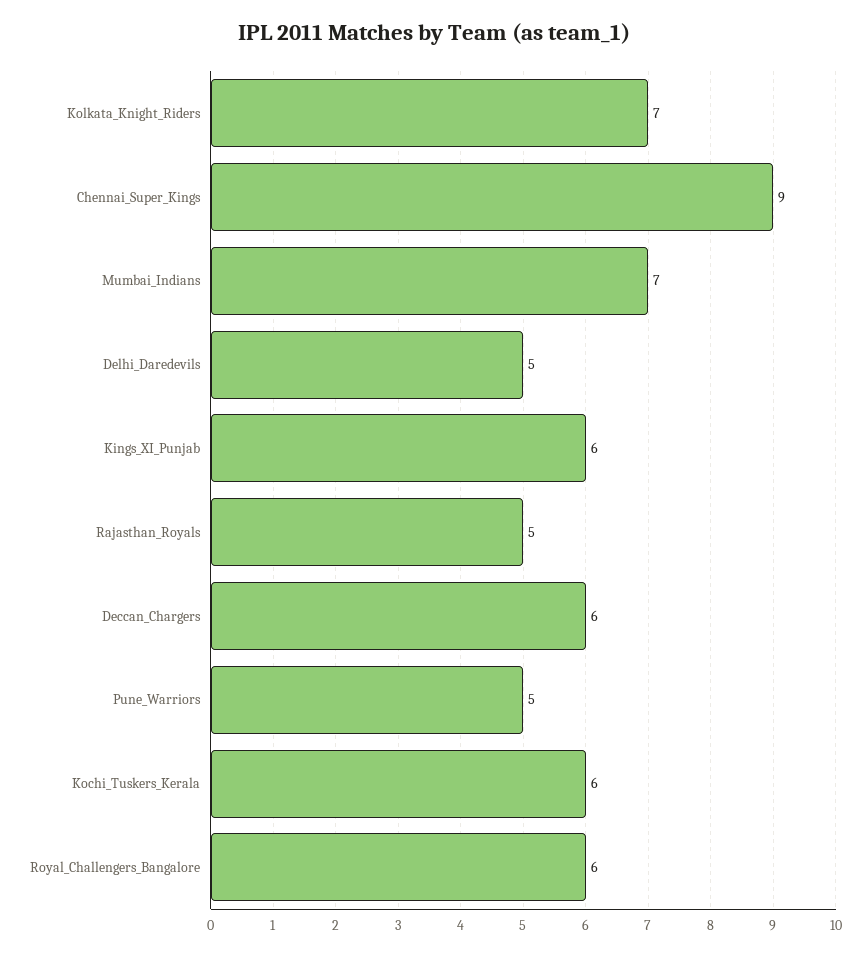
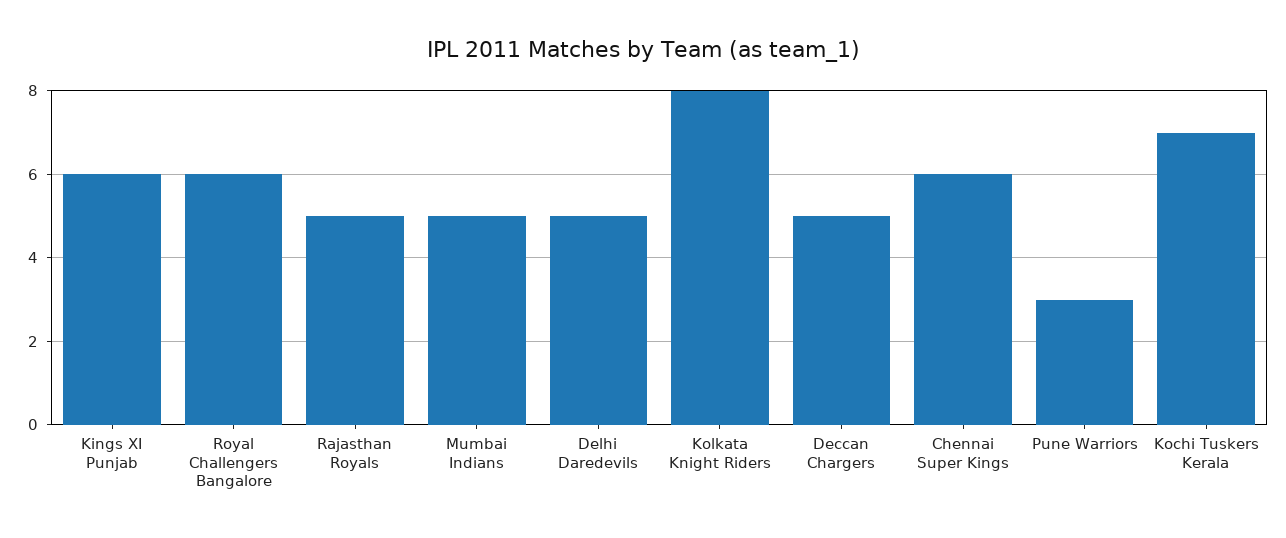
  {
-   "Kolkata_Knight_Riders": 7,
+   "Kolkata_Knight_Riders": 8,
-   "Chennai_Super_Kings": 9,
+   "Chennai_Super_Kings": 6,
-   "Mumbai_Indians": 7,
+   "Mumbai_Indians": 5,
    "Delhi_Daredevils": 5,
    "Kings_XI_Punjab": 6,
    "Rajasthan_Royals": 5,
-   "Deccan_Chargers": 6,
+   "Deccan_Chargers": 5,
-   "Pune_Warriors": 5,
+   "Pune_Warriors": 3,
-   "Kochi_Tuskers_Kerala": 6,
+   "Kochi_Tuskers_Kerala": 7,
    "Royal_Challengers_Bangalore": 6
  }

